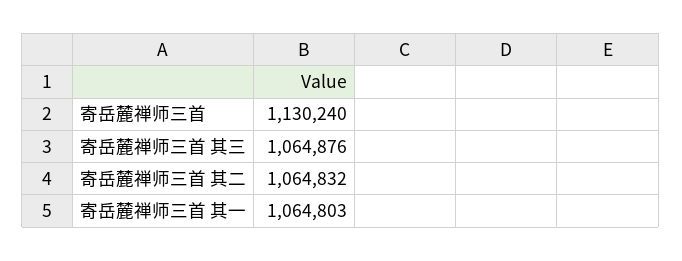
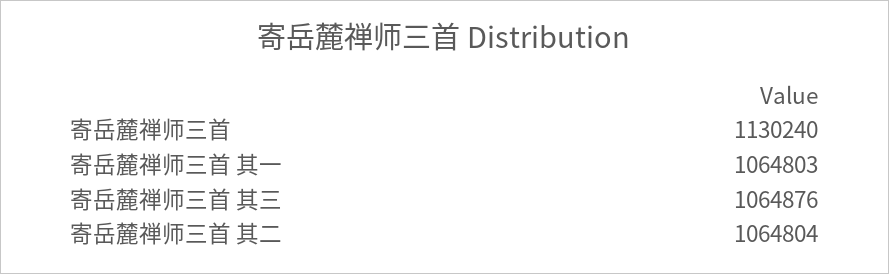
  {
    "寄岳麓禅师三首": 1130240,
    "寄岳麓禅师三首 其三": 1064876,
-   "寄岳麓禅师三首 其二": 1064832,
+   "寄岳麓禅师三首 其二": 1064804,
    "寄岳麓禅师三首 其一": 1064803
  }

